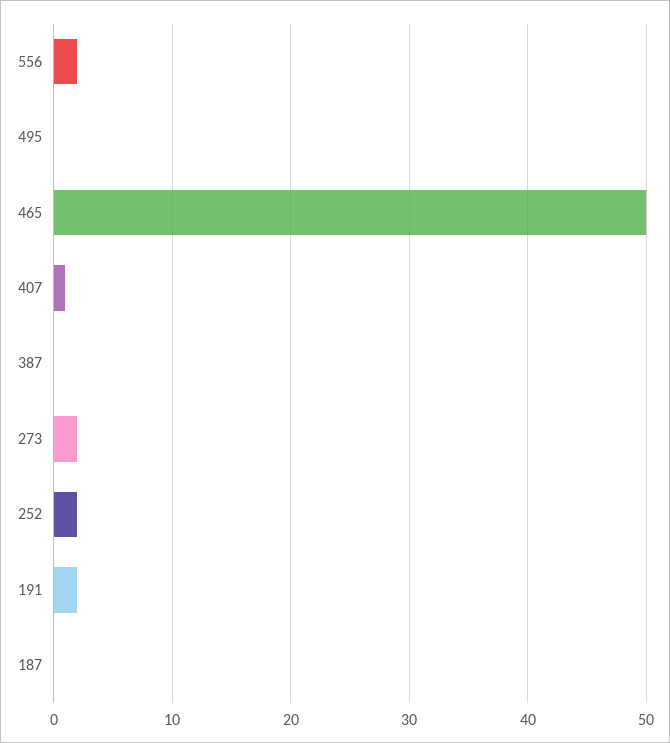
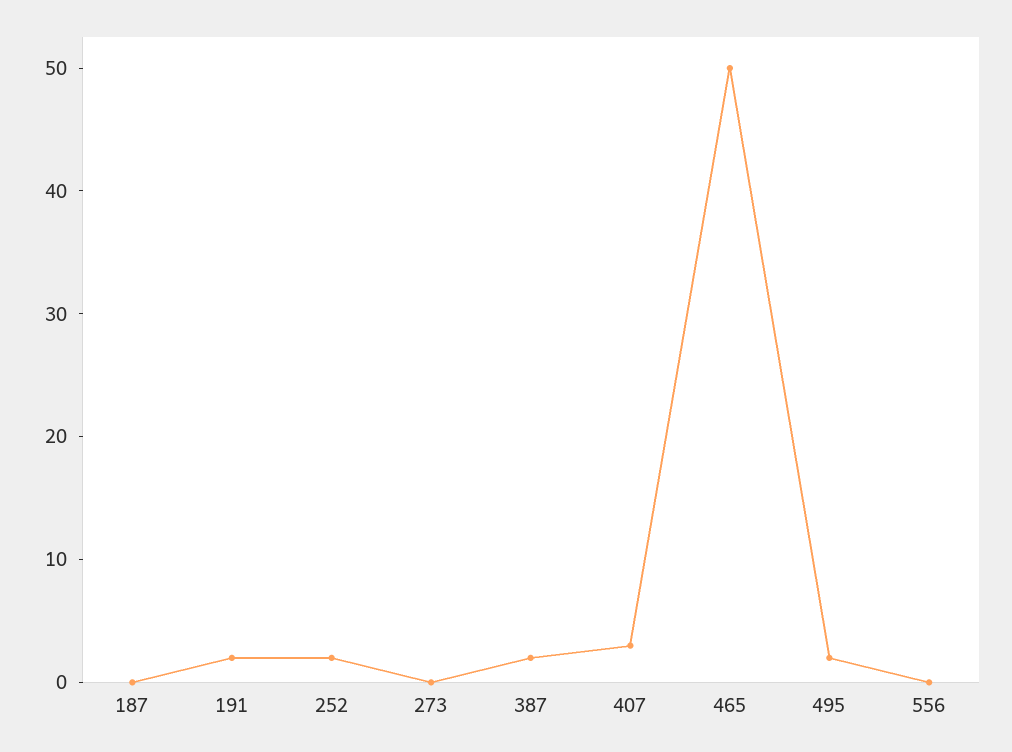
  {
-   "556": 2,
+   "556": 0,
-   "495": 0,
+   "495": 2,
    "465": 50,
-   "407": 1,
+   "407": 3,
-   "387": 0,
+   "387": 2,
-   "273": 2,
+   "273": 0,
    "252": 2,
    "191": 2,
    "187": 0
  }

